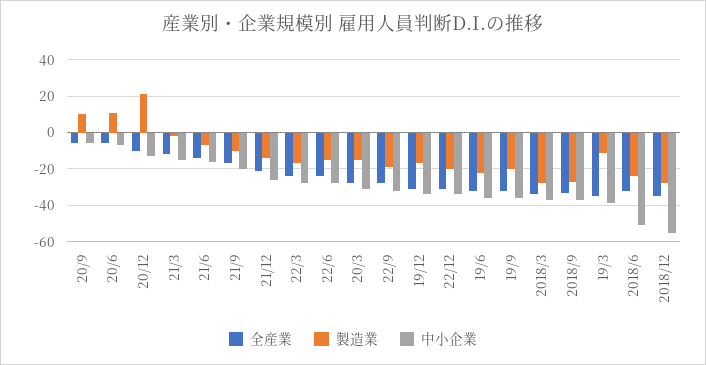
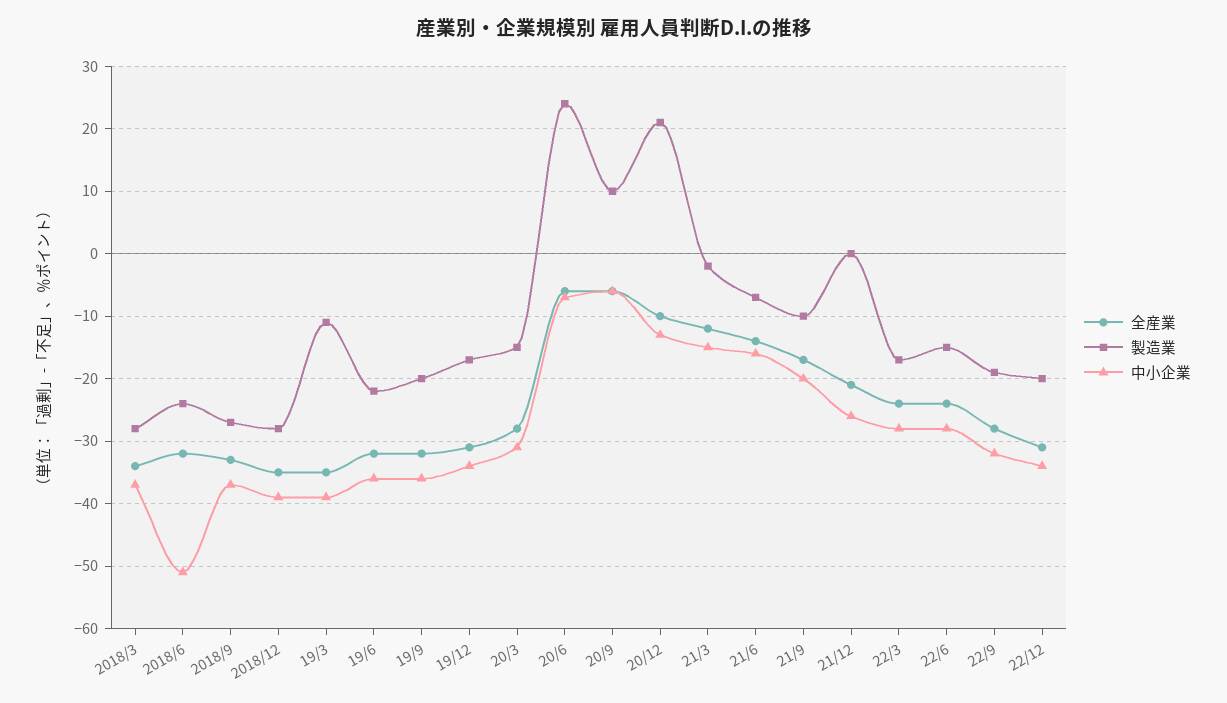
  {
    "全産業": {
      "20/9": -6,
      "20/6": -6,
      "20/12": -10,
      "21/3": -12,
      "21/6": -14,
      "21/9": -17,
      "21/12": -21,
      "22/3": -24,
      "22/6": -24,
      "20/3": -28,
      "22/9": -28,
      "19/12": -31,
      "22/12": -31,
      "19/6": -32,
      "19/9": -32,
      "2018/3": -34,
      "2018/9": -33,
      "19/3": -35,
      "2018/6": -32,
      "2018/12": -35
    },
    "製造業": {
      "20/9": 10,
-     "20/6": 10,
+     "20/6": 24,
      "20/12": 21,
      "21/3": -2,
      "21/6": -7,
      "21/9": -10,
-     "21/12": -15,
+     "21/12": 0,
      "22/3": -17,
      "22/6": -15,
      "20/3": -15,
      "22/9": -19,
      "19/12": -17,
      "22/12": -20,
      "19/6": -22,
      "19/9": -20,
      "2018/3": -28,
      "2018/9": -27,
      "19/3": -11,
      "2018/6": -24,
      "2018/12": -28
    },
    "中小企業": {
      "20/9": -6,
      "20/6": -7,
      "20/12": -13,
      "21/3": -15,
      "21/6": -16,
      "21/9": -20,
      "21/12": -26,
      "22/3": -28,
      "22/6": -28,
      "20/3": -31,
      "22/9": -32,
      "19/12": -34,
      "22/12": -34,
      "19/6": -36,
      "19/9": -36,
      "2018/3": -37,
      "2018/9": -37,
      "19/3": -39,
      "2018/6": -51,
-     "2018/12": -55
+     "2018/12": -39
    }
  }

